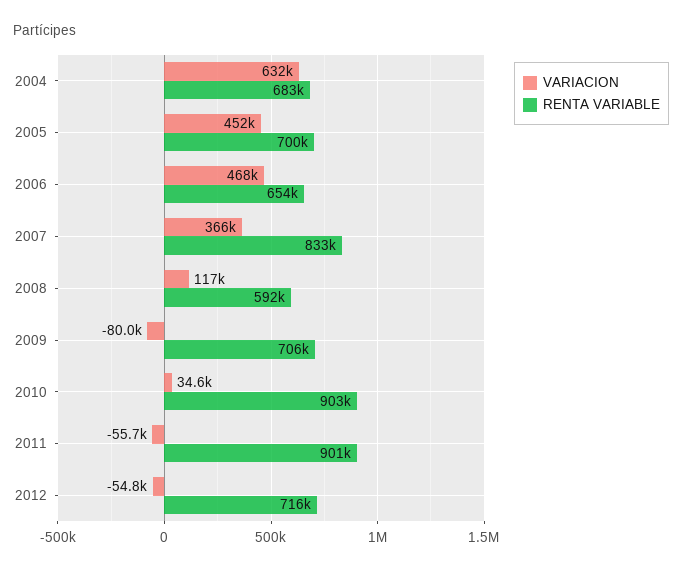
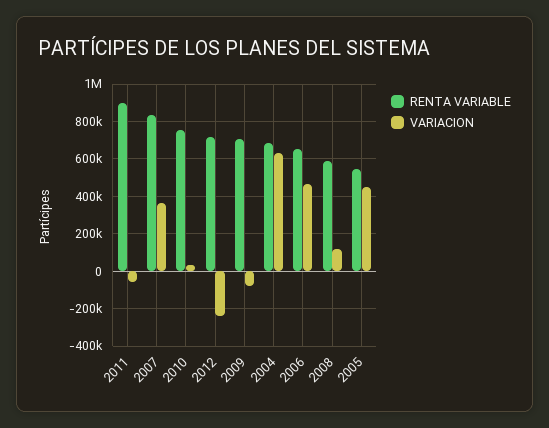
  {
    "VARIACION": {
      "2004": 632000,
      "2005": 452000,
      "2006": 468000,
      "2007": 366000,
      "2008": 117000,
      "2009": -80000,
      "2010": 34600,
      "2011": -55700,
-     "2012": -54800
+     "2012": -250000
    },
    "RENTA VARIABLE": {
      "2004": 683000,
-     "2005": 700000,
+     "2005": 550000,
      "2006": 654000,
      "2007": 833000,
      "2008": 592000,
      "2009": 706000,
-     "2010": 903000,
+     "2010": 750000,
      "2011": 901000,
      "2012": 716000
    }
  }

